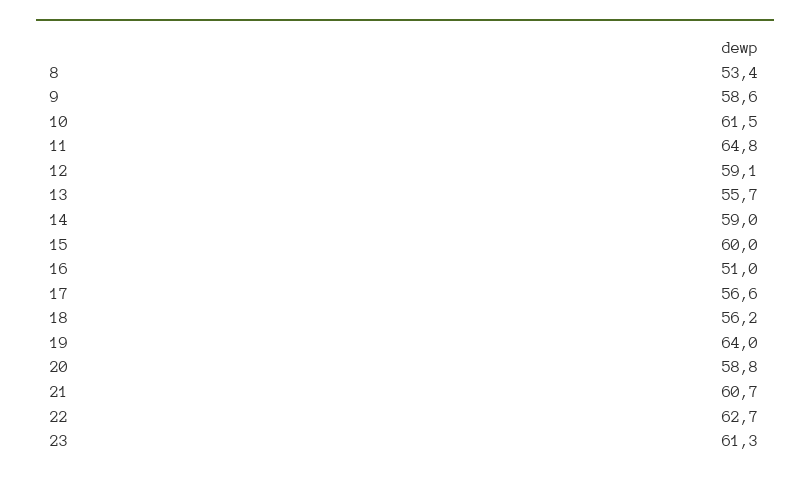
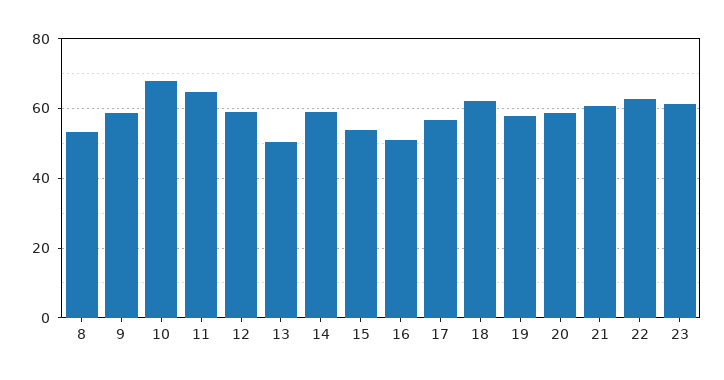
  {
    "8": 53.4,
    "9": 58.6,
-   "10": 61.5,
+   "10": 68,
    "11": 64.8,
    "12": 59.1,
-   "13": 55.7,
+   "13": 50,
    "14": 59,
-   "15": 60,
+   "15": 54,
    "16": 51,
    "17": 56.6,
-   "18": 56.2,
+   "18": 62,
-   "19": 64,
+   "19": 58,
    "20": 58.8,
    "21": 60.7,
    "22": 62.7,
    "23": 61.3
  }

